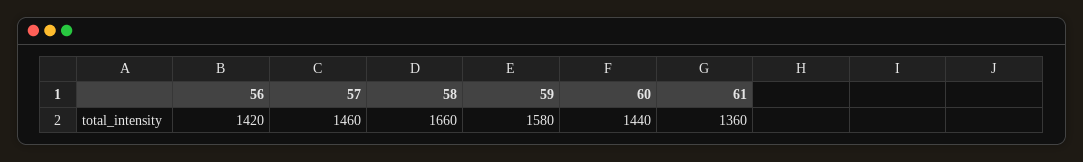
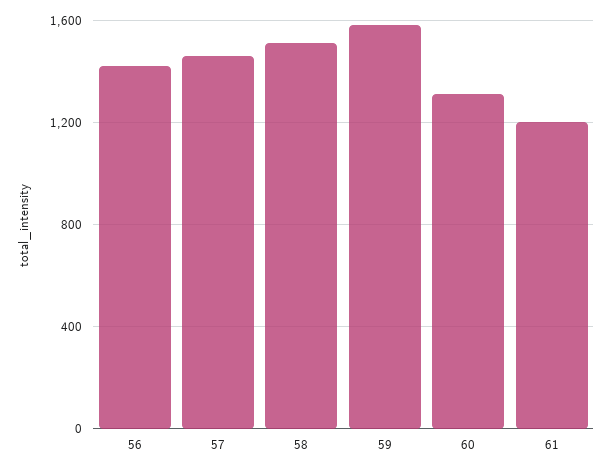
  {
    "56": 1420,
    "57": 1460,
-   "58": 1660,
+   "58": 1500,
    "59": 1580,
-   "60": 1440,
+   "60": 1300,
-   "61": 1360
+   "61": 1200
  }

